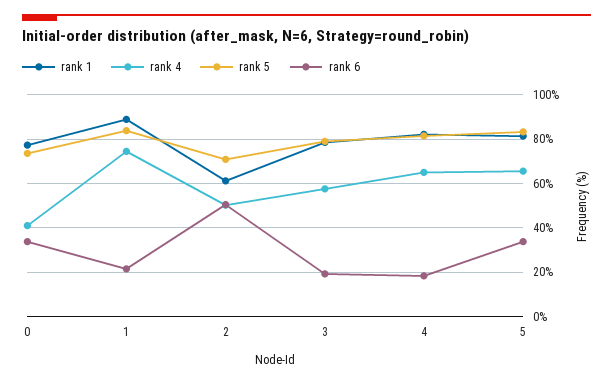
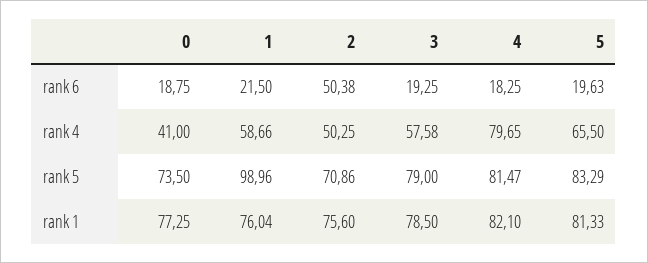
  {
    "rank 1": {
      "0": 77.25,
-     "1": 90,
+     "1": 76.04,
-     "2": 60,
+     "2": 75.6,
      "3": 78.5,
      "4": 82.1,
      "5": 81.33
    },
    "rank 4": {
      "0": 41,
-     "1": 75,
+     "1": 58.66,
      "2": 50.25,
      "3": 57.58,
-     "4": 65,
+     "4": 79.65,
      "5": 65.5
    },
    "rank 5": {
      "0": 73.5,
-     "1": 85,
+     "1": 98.96,
      "2": 70.86,
      "3": 79,
      "4": 81.47,
      "5": 83.29
    },
    "rank 6": {
-     "0": 35,
+     "0": 18.75,
      "1": 21.5,
      "2": 50.38,
      "3": 19.25,
      "4": 18.25,
-     "5": 35
+     "5": 19.63
    }
  }

